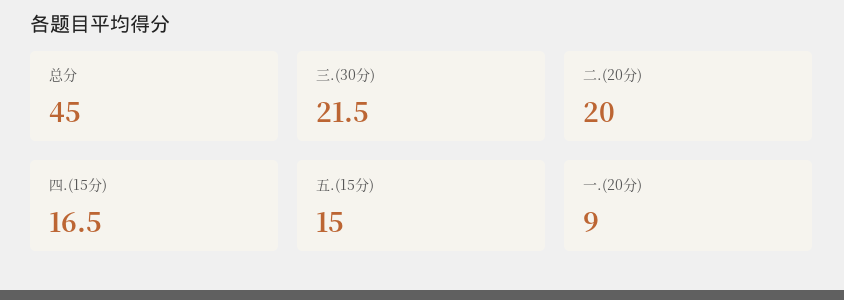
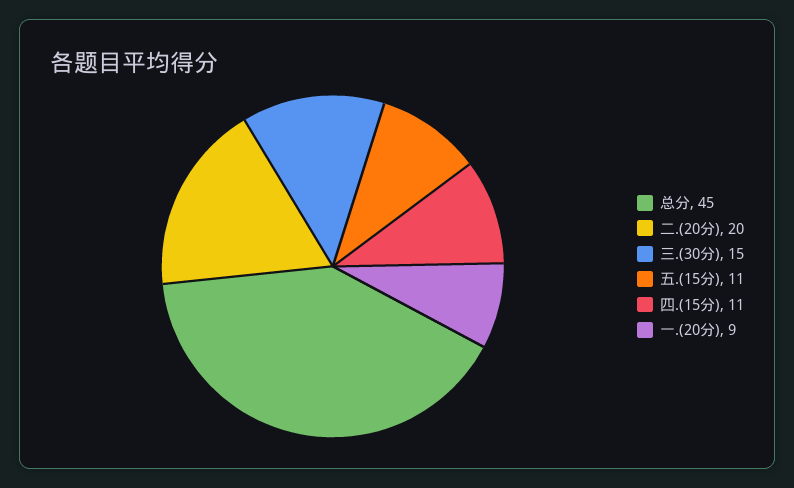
  {
    "总分": 45,
-   "三.(30分)": 21.5,
+   "三.(30分)": 15,
    "二.(20分)": 20,
-   "四.(15分)": 16.5,
+   "四.(15分)": 11,
-   "五.(15分)": 15,
+   "五.(15分)": 11,
    "一.(20分)": 9
  }

